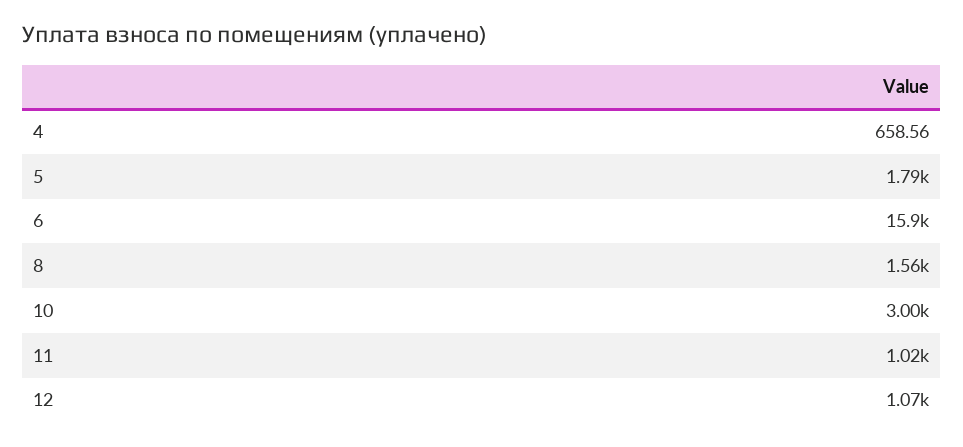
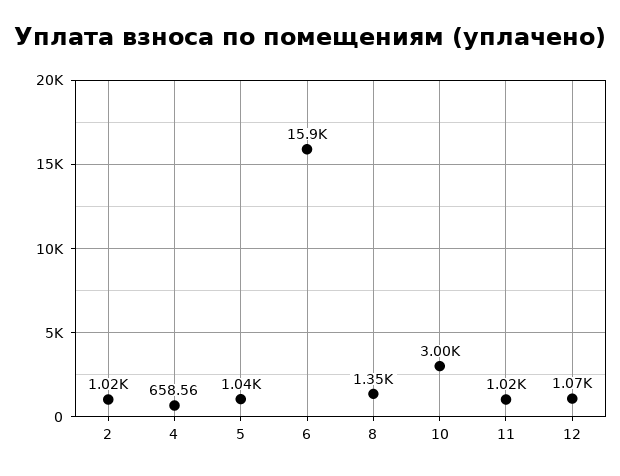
  {
    "4": 658.56,
-   "5": 1790,
+   "5": 1040,
    "6": 15900,
-   "8": 1560,
+   "8": 1350,
    "10": 3000,
    "11": 1020,
-   "12": 1070
+   "12": 1070,
+   "2": 1020
  }

